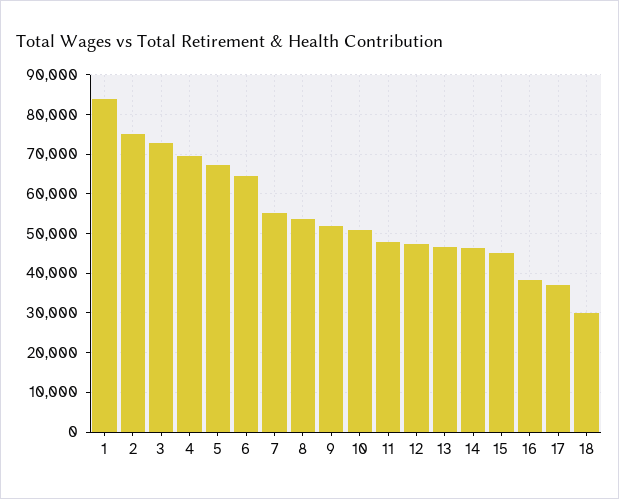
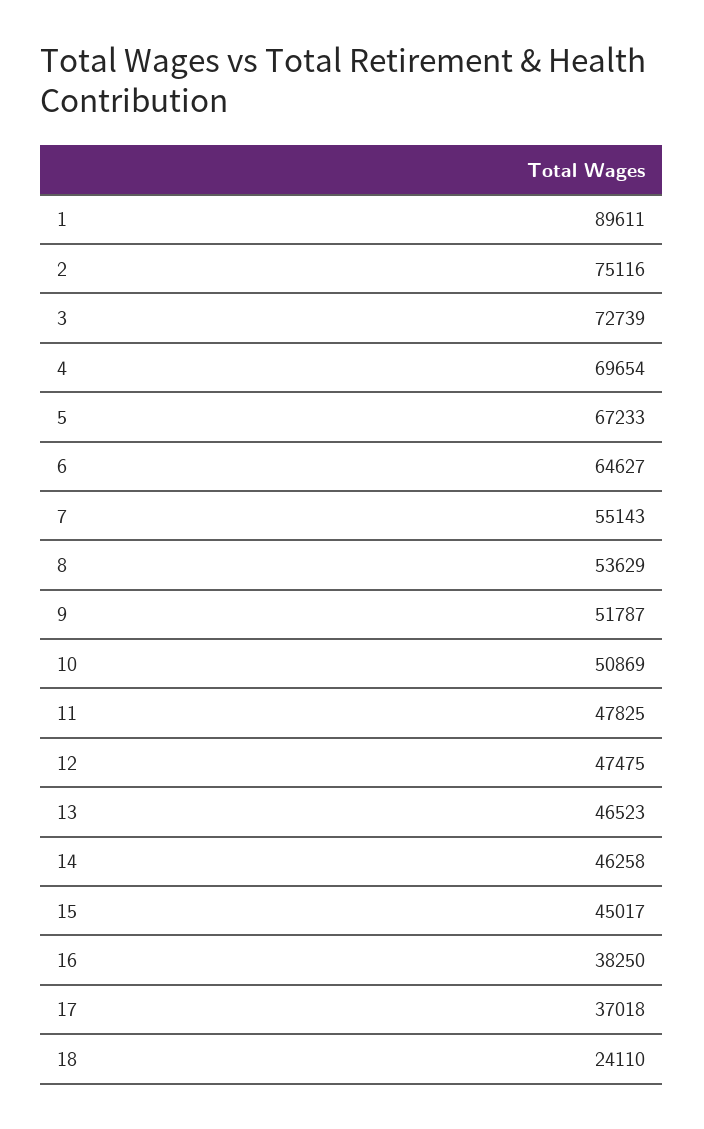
  {
-   "1": 84000,
+   "1": 89611,
    "2": 75116,
    "3": 72739,
    "4": 69654,
    "5": 67233,
    "6": 64627,
    "7": 55143,
    "8": 53629,
    "9": 51787,
    "10": 50869,
    "11": 47825,
    "12": 47475,
    "13": 46523,
    "14": 46258,
    "15": 45017,
    "16": 38250,
    "17": 37018,
-   "18": 30000
+   "18": 24110
  }

